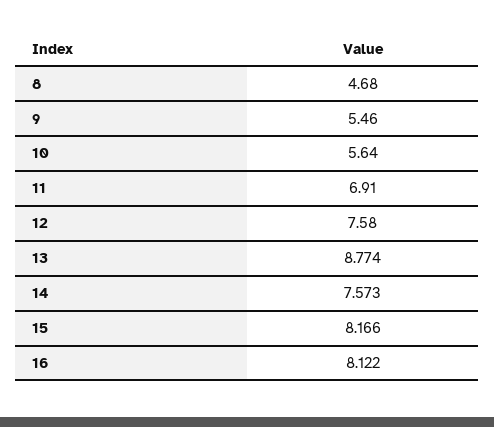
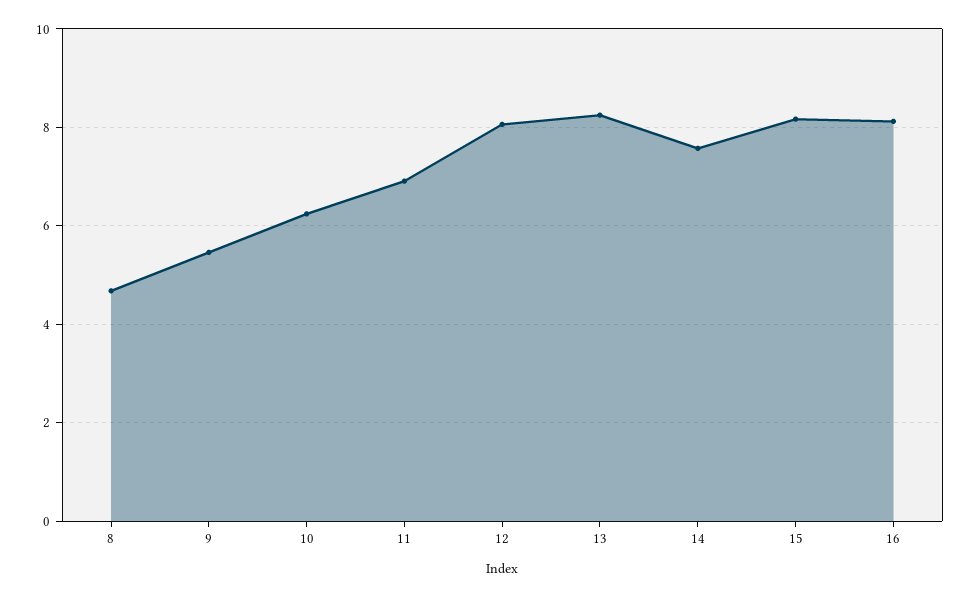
  {
    "8": 4.68,
    "9": 5.46,
-   "10": 5.64,
+   "10": 6.2,
    "11": 6.91,
-   "12": 7.58,
+   "12": 8,
-   "13": 8.774,
+   "13": 8.2,
    "14": 7.573,
    "15": 8.166,
    "16": 8.122
  }

